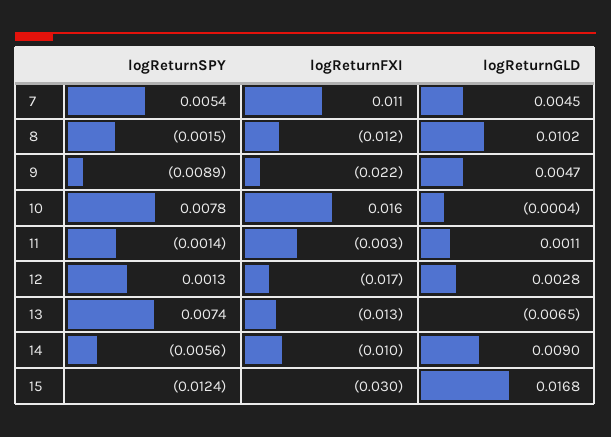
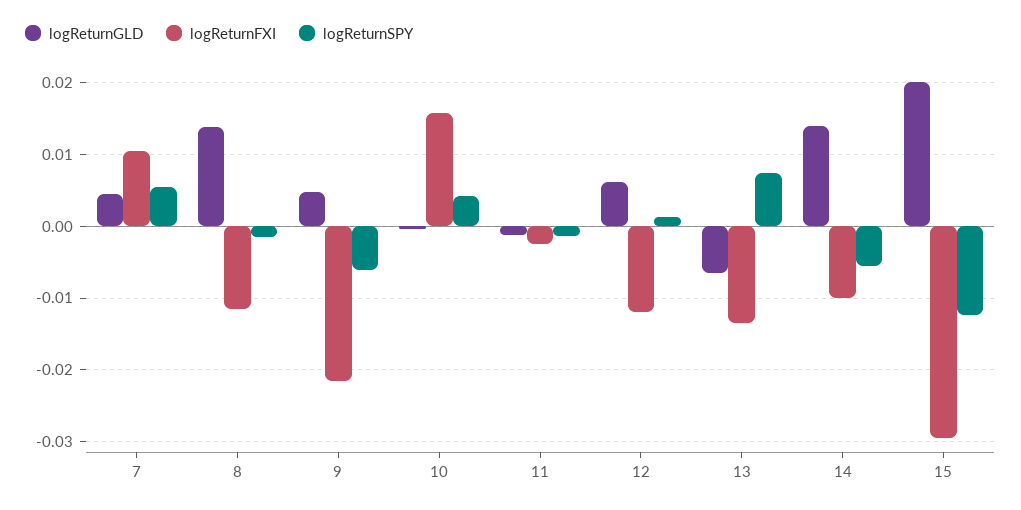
  {
    "logReturnSPY": {
      "7": 0.0054,
      "8": -0.0015,
-     "9": -0.0089,
+     "9": -0.006,
-     "10": 0.0078,
+     "10": 0.004,
      "11": -0.0014,
      "12": 0.0013,
      "13": 0.0074,
      "14": -0.0056,
      "15": -0.0124
    },
    "logReturnFXI": {
      "7": 0.011,
      "8": -0.012,
      "9": -0.022,
      "10": 0.016,
      "11": -0.003,
-     "12": -0.017,
+     "12": -0.012,
      "13": -0.013,
      "14": -0.01,
      "15": -0.03
    },
    "logReturnGLD": {
      "7": 0.0045,
-     "8": 0.0102,
+     "8": 0.014,
      "9": 0.0047,
      "10": -0.0004,
-     "11": 0.0011,
+     "11": -0.001,
-     "12": 0.0028,
+     "12": 0.006,
      "13": -0.0065,
-     "14": 0.009,
+     "14": 0.014,
-     "15": 0.0168
+     "15": 0.02
    }
  }

